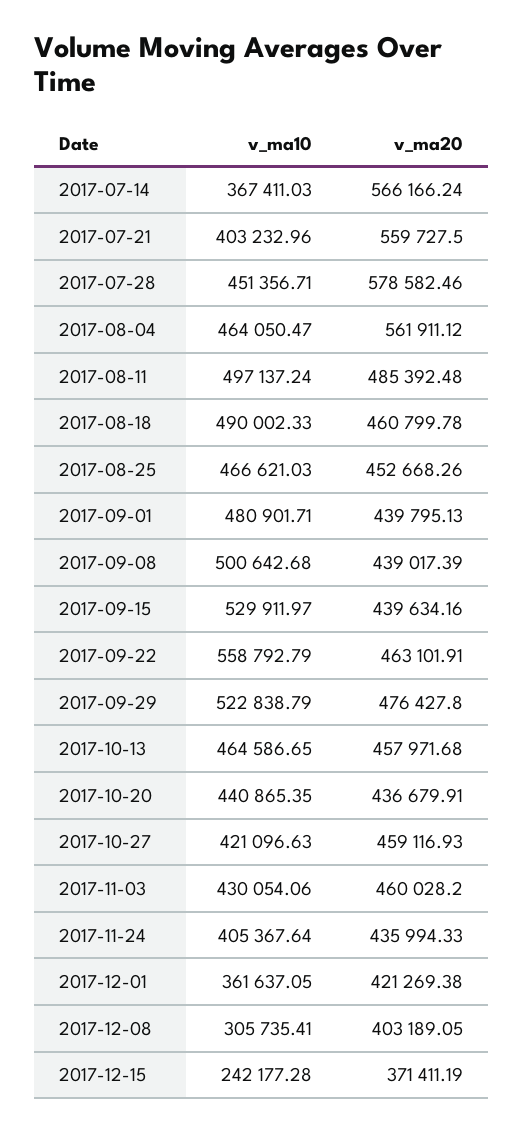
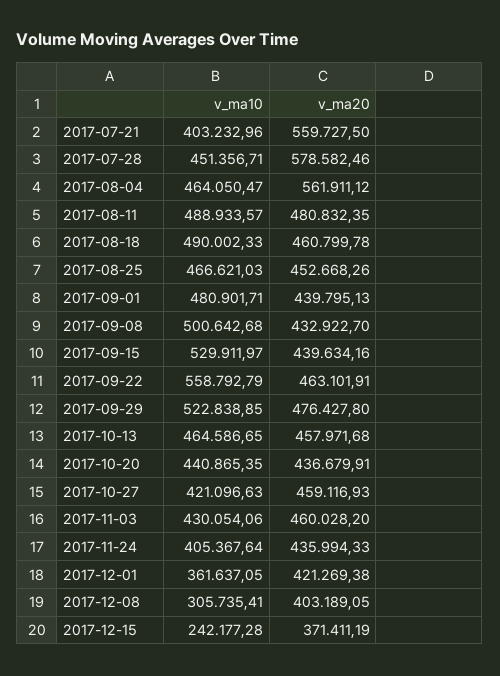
  {
    "v_ma10": {
-     "2017-07-14": 367411.03,
      "2017-07-21": 403232.96,
      "2017-07-28": 451356.71,
      "2017-08-04": 464050.47,
-     "2017-08-11": 497137.24,
+     "2017-08-11": 488933.57,
      "2017-08-18": 490002.33,
      "2017-08-25": 466621.03,
      "2017-09-01": 480901.71,
      "2017-09-08": 500642.68,
      "2017-09-15": 529911.97,
      "2017-09-22": 558792.79,
-     "2017-09-29": 522838.79,
+     "2017-09-29": 522838.85,
      "2017-10-13": 464586.65,
      "2017-10-20": 440865.35,
      "2017-10-27": 421096.63,
      "2017-11-03": 430054.06,
      "2017-11-24": 405367.64,
      "2017-12-01": 361637.05,
      "2017-12-08": 305735.41,
      "2017-12-15": 242177.28
    },
    "v_ma20": {
-     "2017-07-14": 566166.24,
      "2017-07-21": 559727.5,
      "2017-07-28": 578582.46,
      "2017-08-04": 561911.12,
-     "2017-08-11": 485392.48,
+     "2017-08-11": 480832.35,
      "2017-08-18": 460799.78,
      "2017-08-25": 452668.26,
      "2017-09-01": 439795.13,
-     "2017-09-08": 439017.39,
+     "2017-09-08": 432922.7,
      "2017-09-15": 439634.16,
      "2017-09-22": 463101.91,
      "2017-09-29": 476427.8,
      "2017-10-13": 457971.68,
      "2017-10-20": 436679.91,
      "2017-10-27": 459116.93,
      "2017-11-03": 460028.2,
      "2017-11-24": 435994.33,
      "2017-12-01": 421269.38,
      "2017-12-08": 403189.05,
      "2017-12-15": 371411.19
    }
  }

